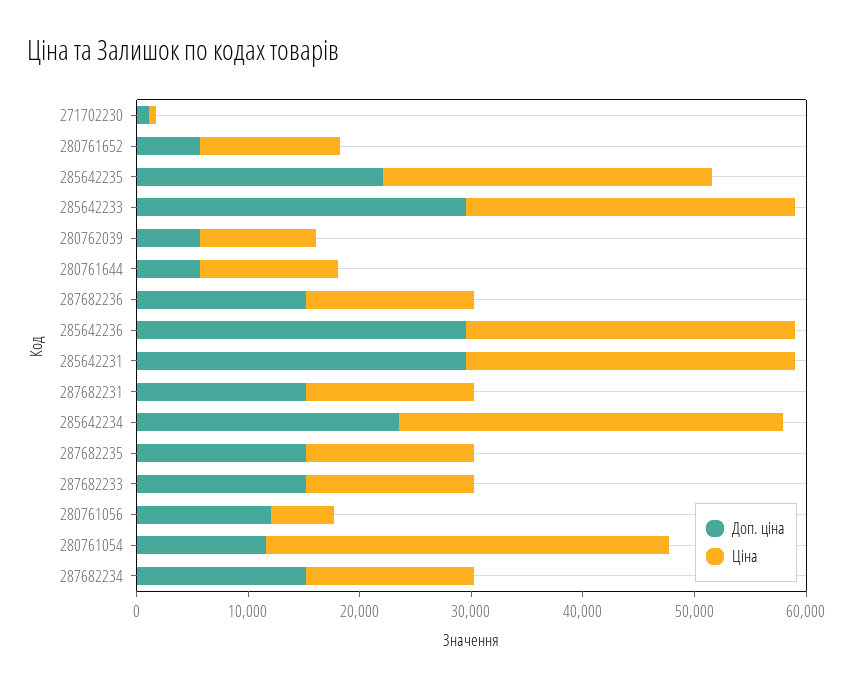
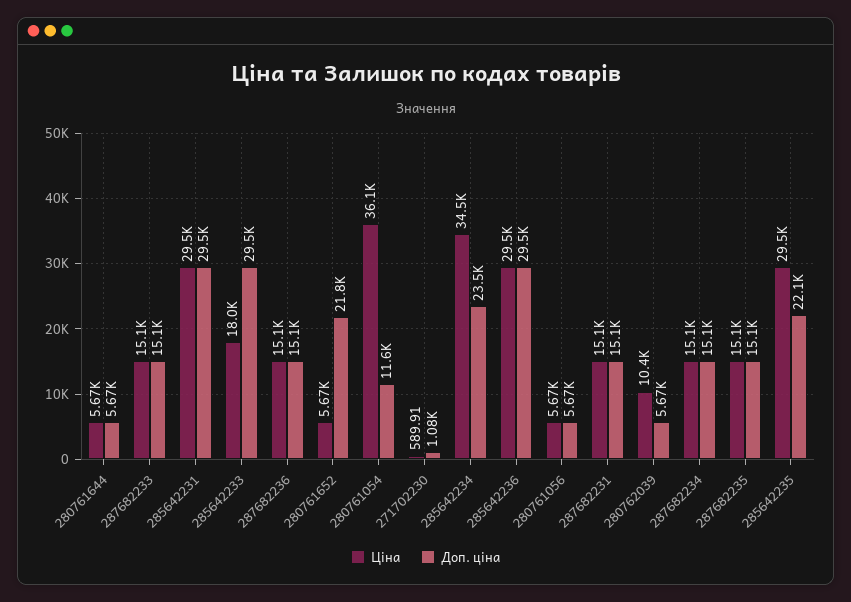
  {
    "Доп. ціна": {
      "271702230": 1080,
-     "280761652": 6000,
+     "280761652": 21800,
      "285642235": 22100,
      "285642233": 29500,
      "280762039": 5670,
      "280761644": 5670,
      "287682236": 15100,
      "285642236": 29500,
      "285642231": 29500,
      "287682231": 15100,
      "285642234": 23500,
      "287682235": 15100,
      "287682233": 15100,
-     "280761056": 12000,
+     "280761056": 5670,
      "280761054": 11600,
      "287682234": 15100
    },
    "Ціна": {
      "271702230": 589.91,
-     "280761652": 12000,
+     "280761652": 5670,
      "285642235": 29500,
-     "285642233": 30000,
+     "285642233": 18000,
      "280762039": 10400,
-     "280761644": 12000,
+     "280761644": 5670,
      "287682236": 15100,
      "285642236": 29500,
      "285642231": 29500,
      "287682231": 15100,
      "285642234": 34500,
      "287682235": 15100,
      "287682233": 15100,
      "280761056": 5670,
      "280761054": 36100,
      "287682234": 15100
    }
  }

